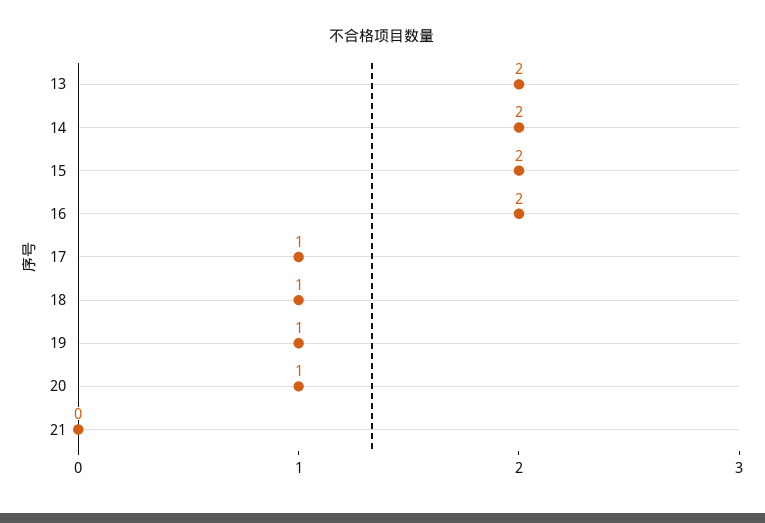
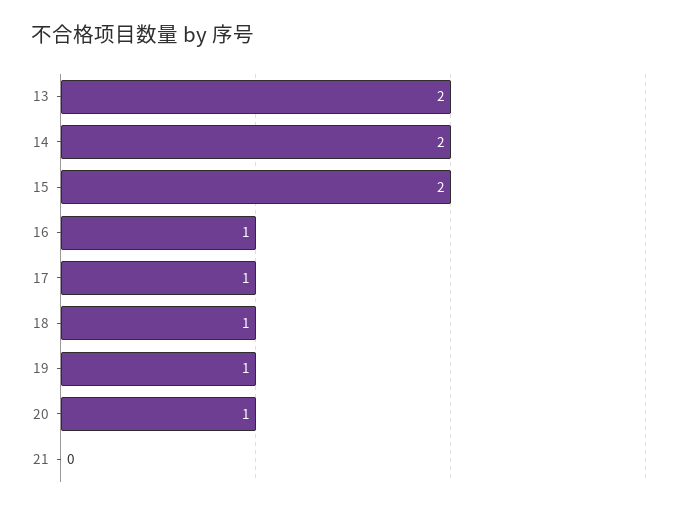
  {
    "13": 2,
    "14": 2,
    "15": 2,
-   "16": 2,
+   "16": 1,
    "17": 1,
    "18": 1,
    "19": 1,
    "20": 1,
    "21": 0
  }

